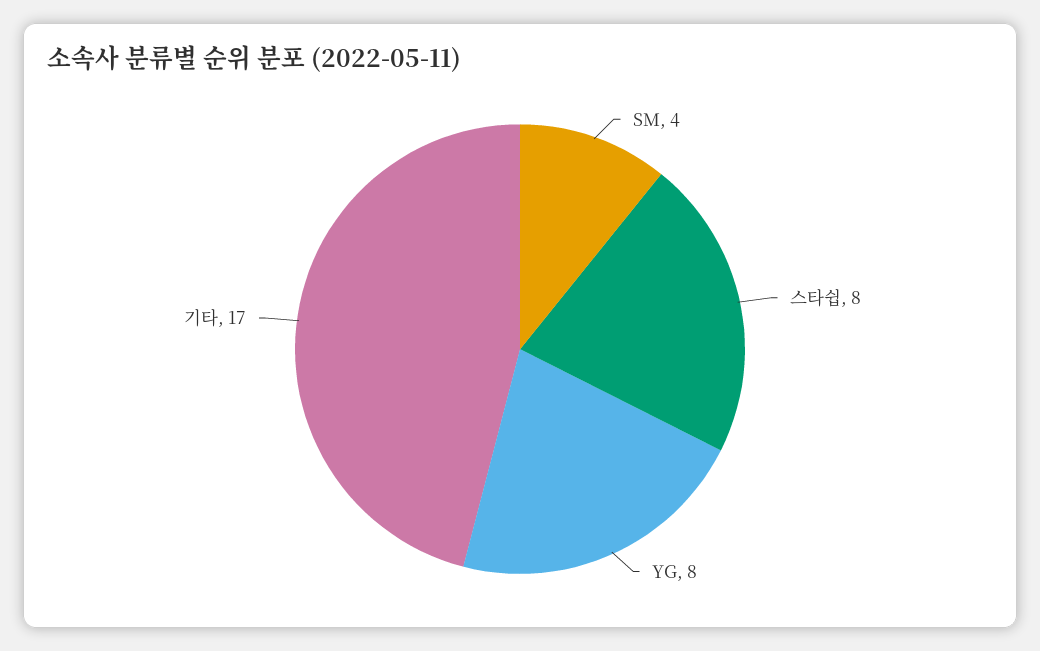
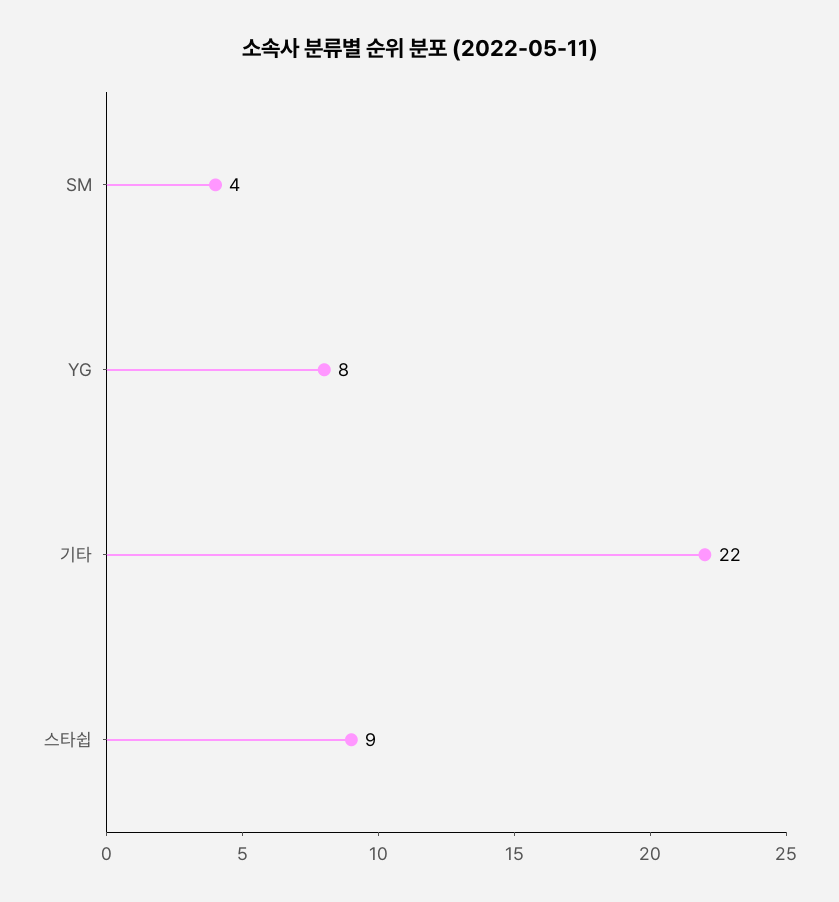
  {
    "SM": 4,
-   "스타쉽": 8,
+   "스타쉽": 9,
    "YG": 8,
-   "기타": 17
+   "기타": 22
  }

